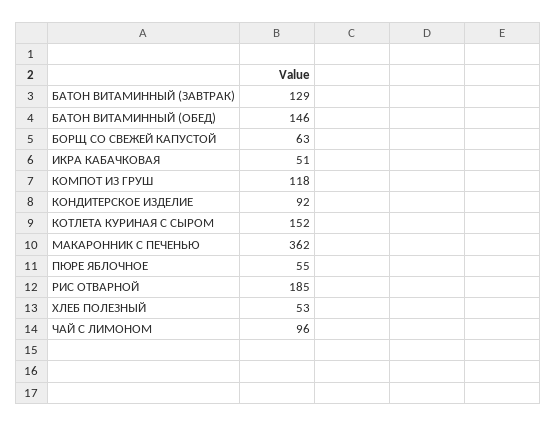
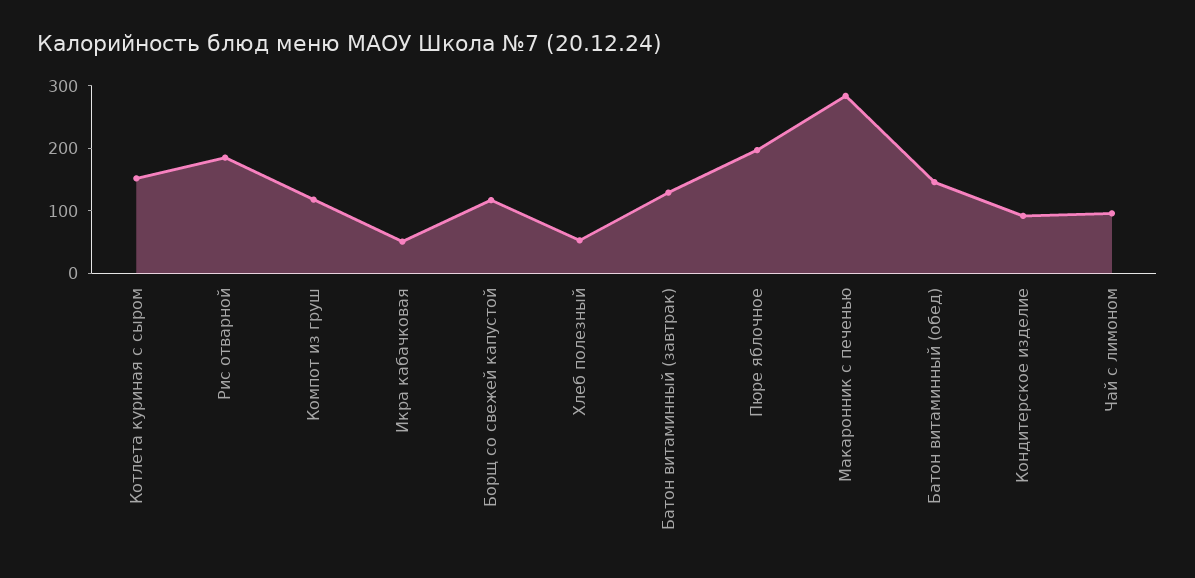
  {
    "БАТОН ВИТАМИННЫЙ (ЗАВТРАК)": 129,
    "БАТОН ВИТАМИННЫЙ (ОБЕД)": 146,
-   "БОРЩ СО СВЕЖЕЙ КАПУСТОЙ": 63,
+   "БОРЩ СО СВЕЖЕЙ КАПУСТОЙ": 120,
    "ИКРА КАБАЧКОВАЯ": 51,
    "КОМПОТ ИЗ ГРУШ": 118,
    "КОНДИТЕРСКОЕ ИЗДЕЛИЕ": 92,
    "КОТЛЕТА КУРИНАЯ С СЫРОМ": 152,
-   "МАКАРОННИК С ПЕЧЕНЬЮ": 362,
+   "МАКАРОННИК С ПЕЧЕНЬЮ": 280,
-   "ПЮРЕ ЯБЛОЧНОЕ": 55,
+   "ПЮРЕ ЯБЛОЧНОЕ": 200,
    "РИС ОТВАРНОЙ": 185,
    "ХЛЕБ ПОЛЕЗНЫЙ": 53,
    "ЧАЙ С ЛИМОНОМ": 96
  }

